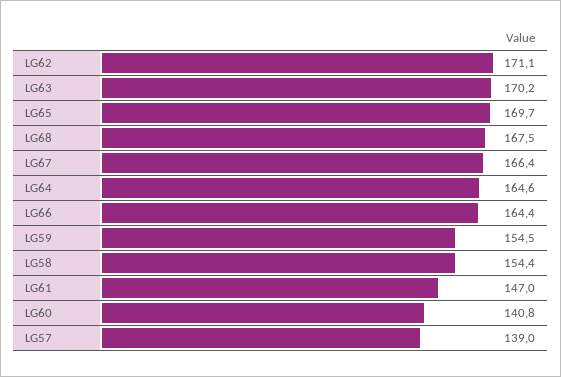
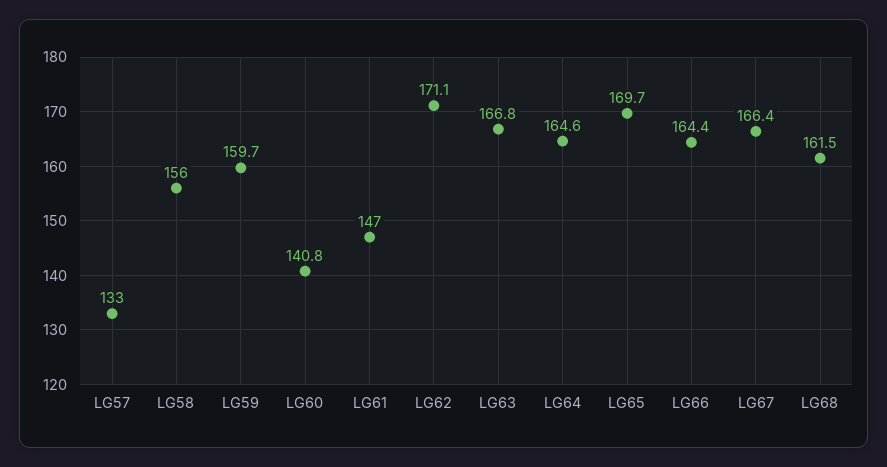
  {
    "LG62": 171.1,
-   "LG63": 170.2,
+   "LG63": 166.8,
    "LG65": 169.7,
-   "LG68": 167.5,
+   "LG68": 161.5,
    "LG67": 166.4,
    "LG64": 164.6,
    "LG66": 164.4,
-   "LG59": 154.5,
+   "LG59": 159.7,
-   "LG58": 154.4,
+   "LG58": 156,
    "LG61": 147,
    "LG60": 140.8,
-   "LG57": 139
+   "LG57": 133
  }

